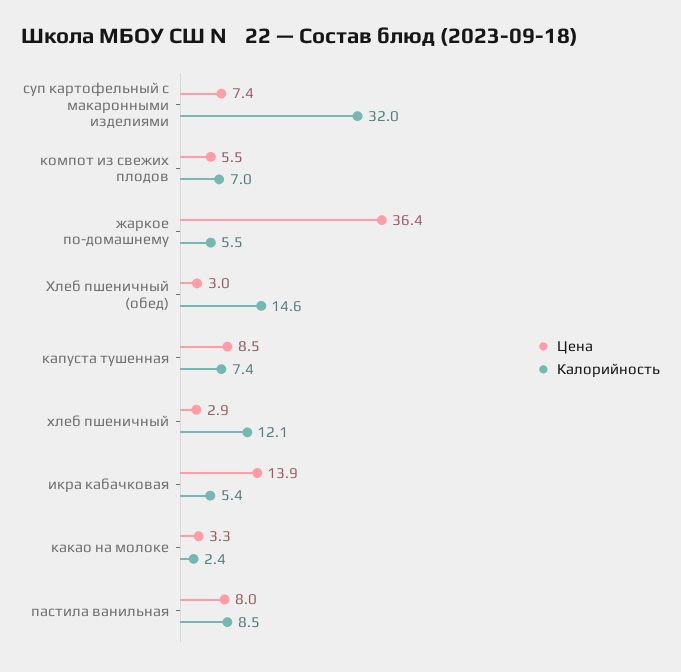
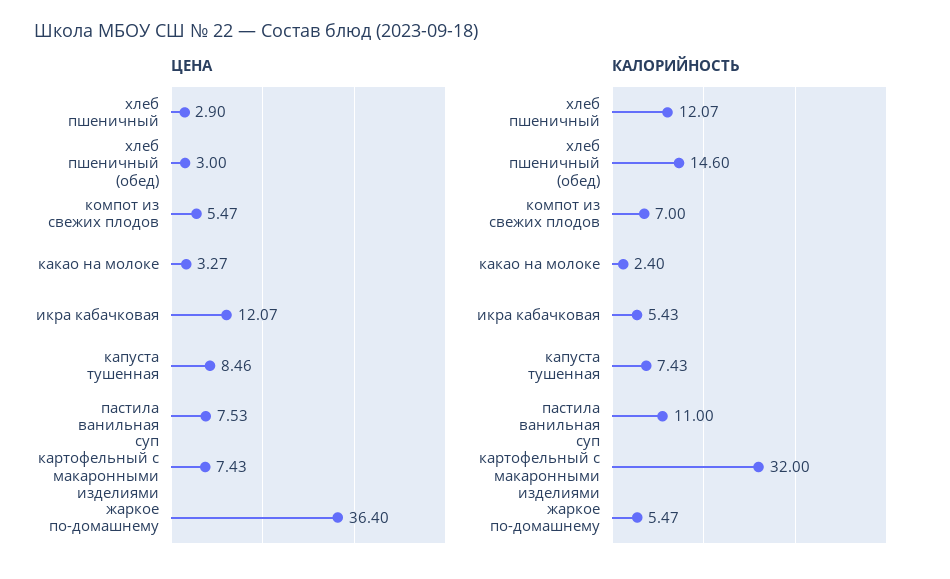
  {
    "Цена": {
      "суп картофельный с макаронными изделиями": 7.43,
      "компот из свежих плодов": 5.47,
      "жаркое по-домашнему": 36.4,
      "Хлеб пшеничный (обед)": 3,
      "капуста тушенная": 8.46,
      "хлеб пшеничный": 2.9,
-     "икра кабачковая": 13.9,
+     "икра кабачковая": 12.07,
      "какао на молоке": 3.27,
-     "пастила ванильная": 8
+     "пастила ванильная": 7.53
    },
    "Калорийность": {
      "суп картофельный с макаронными изделиями": 32,
      "компот из свежих плодов": 7,
      "жаркое по-домашнему": 5.47,
      "Хлеб пшеничный (обед)": 14.6,
      "капуста тушенная": 7.43,
      "хлеб пшеничный": 12.07,
      "икра кабачковая": 5.43,
      "какао на молоке": 2.4,
-     "пастила ванильная": 8.5
+     "пастила ванильная": 11
    }
  }

